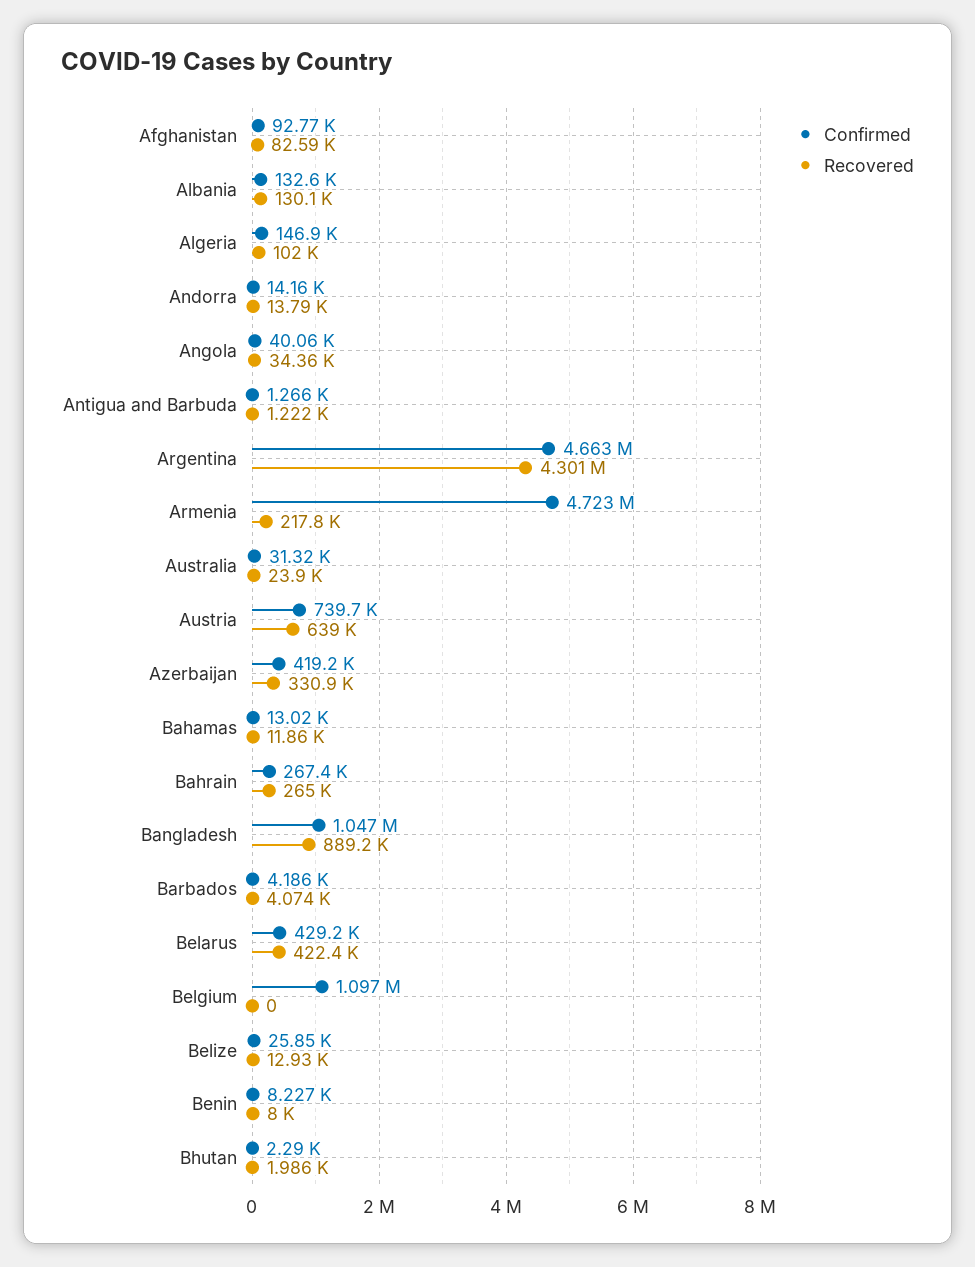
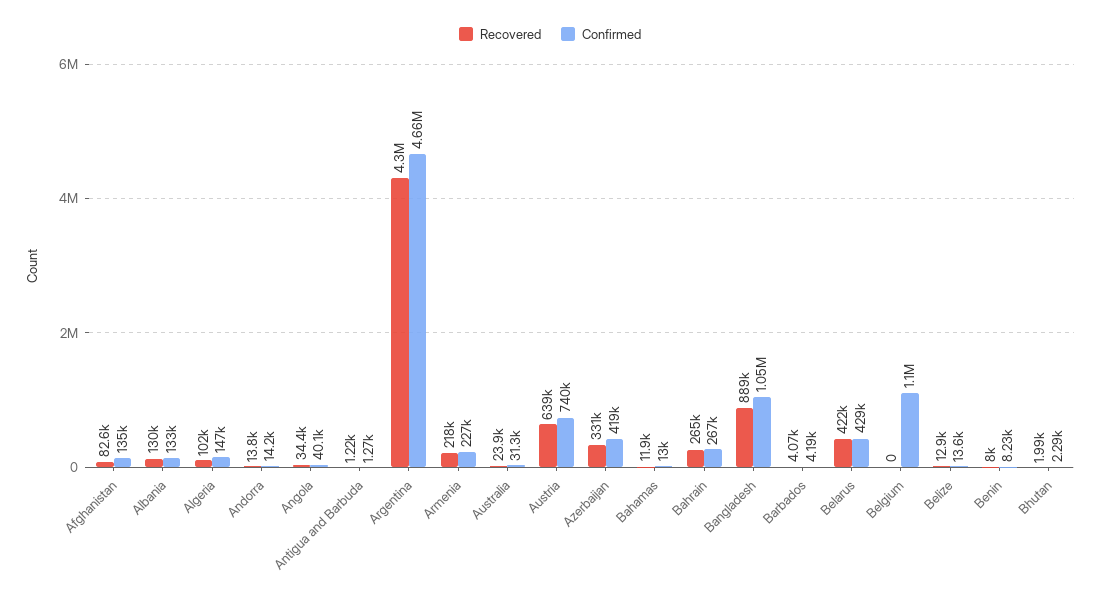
  {
    "Confirmed": {
-     "Afghanistan": 92770,
+     "Afghanistan": 135000,
      "Albania": 132600,
      "Algeria": 146900,
      "Andorra": 14160,
      "Angola": 40060,
      "Antigua and Barbuda": 1266,
      "Argentina": 4663000,
-     "Armenia": 4723000,
+     "Armenia": 227000,
      "Australia": 31320,
      "Austria": 739700,
      "Azerbaijan": 419200,
      "Bahamas": 13020,
      "Bahrain": 267400,
      "Bangladesh": 1047000,
      "Barbados": 4186,
      "Belarus": 429200,
      "Belgium": 1097000,
-     "Belize": 25850,
+     "Belize": 13600,
      "Benin": 8227,
      "Bhutan": 2290
    },
    "Recovered": {
      "Afghanistan": 82590,
      "Albania": 130100,
      "Algeria": 102000,
      "Andorra": 13790,
      "Angola": 34360,
      "Antigua and Barbuda": 1222,
      "Argentina": 4301000,
      "Armenia": 217800,
      "Australia": 23900,
      "Austria": 639000,
      "Azerbaijan": 330900,
      "Bahamas": 11860,
      "Bahrain": 265000,
      "Bangladesh": 889200,
      "Barbados": 4074,
      "Belarus": 422400,
      "Belgium": 0,
      "Belize": 12930,
      "Benin": 8000,
      "Bhutan": 1986
    }
  }

